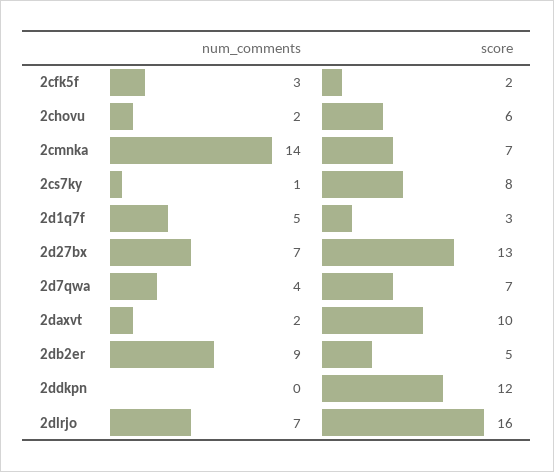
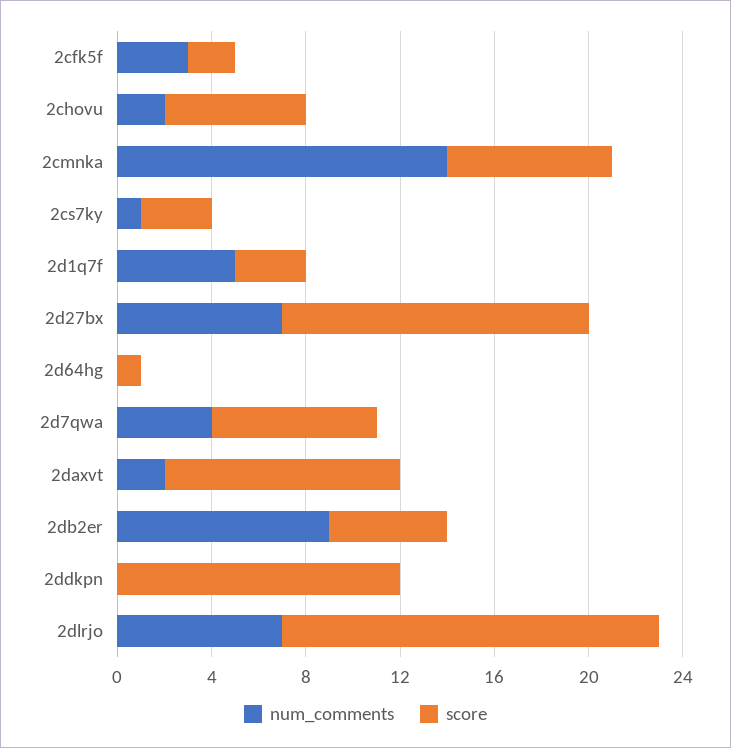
  {
    "num_comments": {
      "2cfk5f": 3,
      "2chovu": 2,
      "2cmnka": 14,
      "2cs7ky": 1,
      "2d1q7f": 5,
      "2d27bx": 7,
      "2d7qwa": 4,
      "2daxvt": 2,
      "2db2er": 9,
      "2ddkpn": 0,
-     "2dlrjo": 7
+     "2dlrjo": 7,
+     "2d64hg": 0
    },
    "score": {
      "2cfk5f": 2,
      "2chovu": 6,
      "2cmnka": 7,
-     "2cs7ky": 8,
+     "2cs7ky": 3,
      "2d1q7f": 3,
      "2d27bx": 13,
      "2d7qwa": 7,
      "2daxvt": 10,
      "2db2er": 5,
      "2ddkpn": 12,
-     "2dlrjo": 16
+     "2dlrjo": 16,
+     "2d64hg": 1
    }
  }

